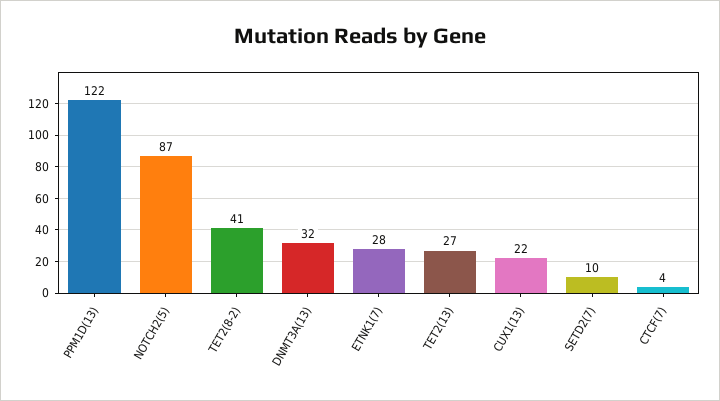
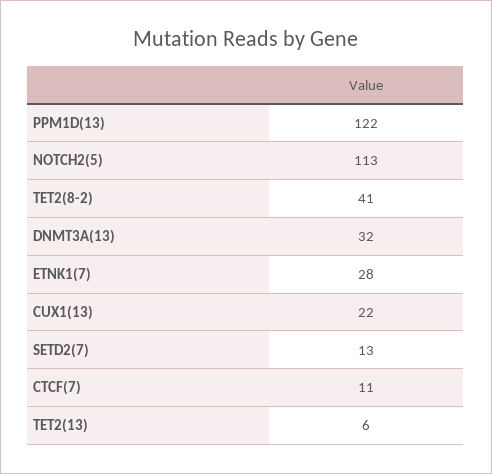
  {
    "PPM1D(13)": 122,
-   "NOTCH2(5)": 87,
+   "NOTCH2(5)": 113,
    "TET2(8-2)": 41,
    "DNMT3A(13)": 32,
    "ETNK1(7)": 28,
-   "TET2(13)": 27,
+   "TET2(13)": 6,
    "CUX1(13)": 22,
-   "SETD2(7)": 10,
+   "SETD2(7)": 13,
-   "CTCF(7)": 4
+   "CTCF(7)": 11
  }

